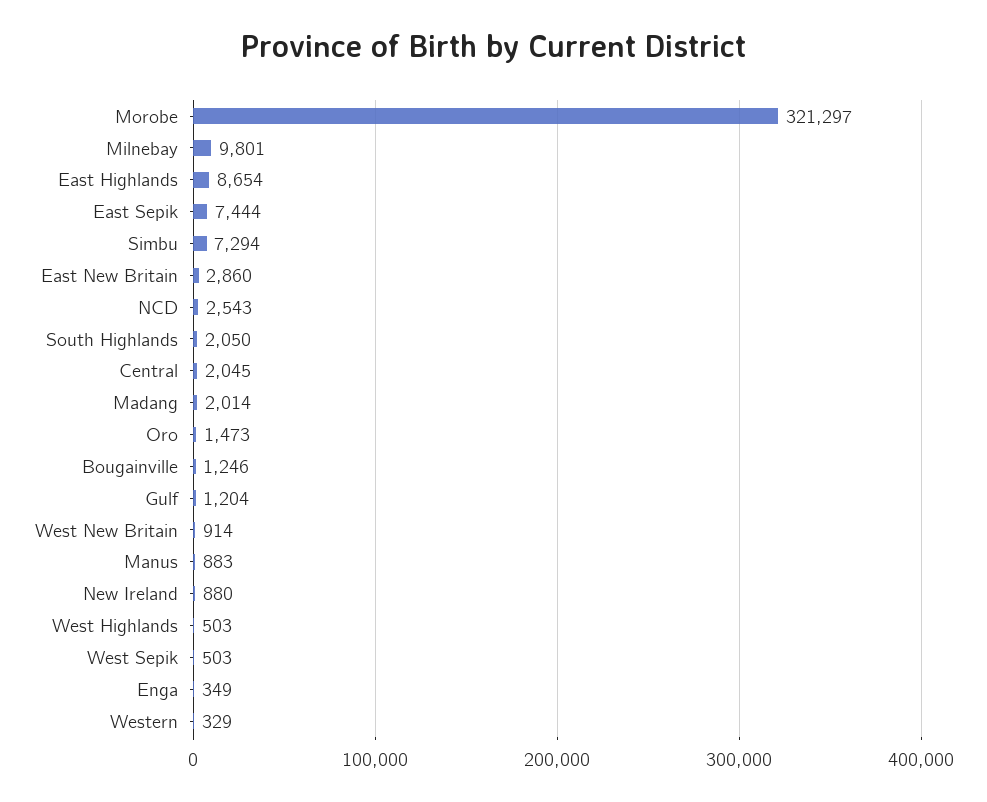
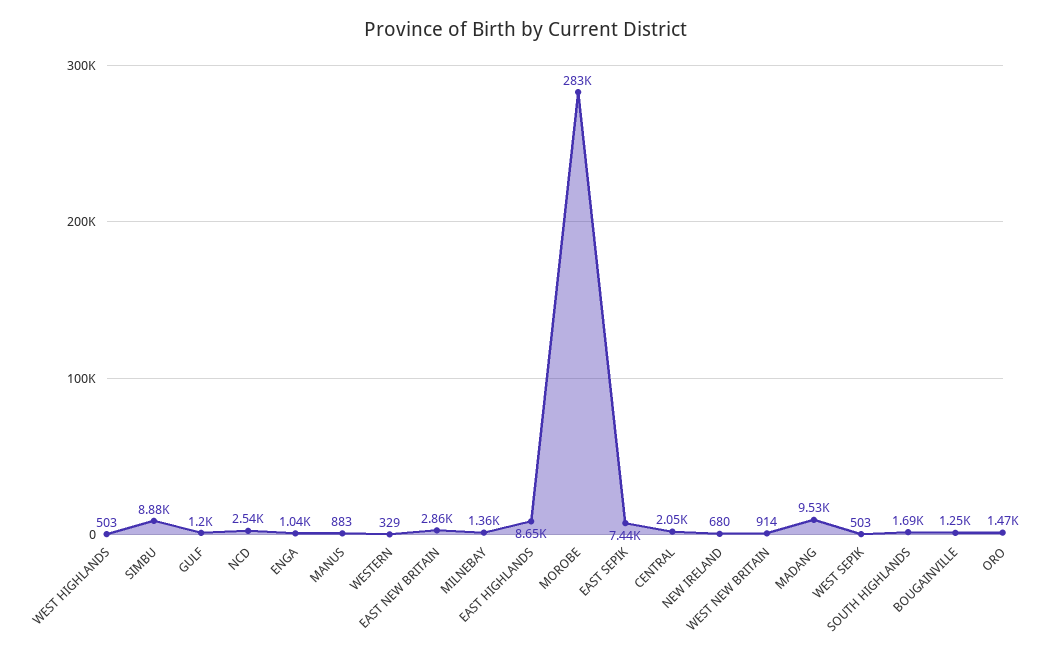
  {
-   "Morobe": 321297,
+   "Morobe": 283000,
-   "Milnebay": 9801,
+   "Milnebay": 1360,
    "East Highlands": 8654,
    "East Sepik": 7444,
-   "Simbu": 7294,
+   "Simbu": 8880,
    "East New Britain": 2860,
    "NCD": 2543,
-   "South Highlands": 2050,
+   "South Highlands": 1690,
    "Central": 2045,
-   "Madang": 2014,
+   "Madang": 9530,
    "Oro": 1473,
    "Bougainville": 1246,
    "Gulf": 1204,
    "West New Britain": 914,
    "Manus": 883,
-   "New Ireland": 880,
+   "New Ireland": 680,
    "West Highlands": 503,
    "West Sepik": 503,
-   "Enga": 349,
+   "Enga": 1040,
    "Western": 329
  }

